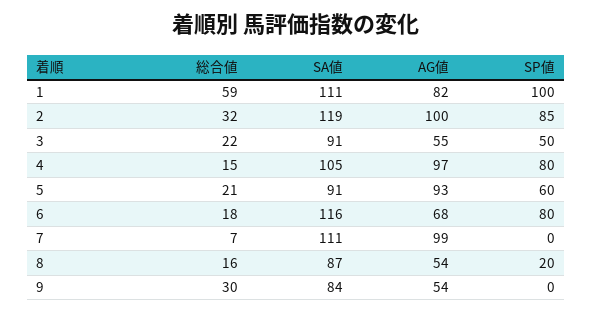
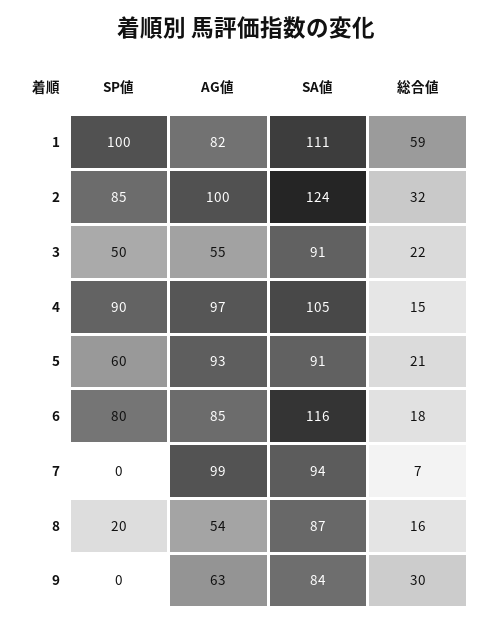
  {
    "総合値": {
      "1": 59,
      "2": 32,
      "3": 22,
      "4": 15,
      "5": 21,
      "6": 18,
      "7": 7,
      "8": 16,
      "9": 30
    },
    "SA値": {
      "1": 111,
-     "2": 119,
+     "2": 124,
      "3": 91,
      "4": 105,
      "5": 91,
      "6": 116,
-     "7": 111,
+     "7": 94,
      "8": 87,
      "9": 84
    },
    "AG値": {
      "1": 82,
      "2": 100,
      "3": 55,
      "4": 97,
      "5": 93,
-     "6": 68,
+     "6": 85,
      "7": 99,
      "8": 54,
-     "9": 54
+     "9": 63
    },
    "SP値": {
      "1": 100,
      "2": 85,
      "3": 50,
-     "4": 80,
+     "4": 90,
      "5": 60,
      "6": 80,
      "7": 0,
      "8": 20,
      "9": 0
    }
  }

